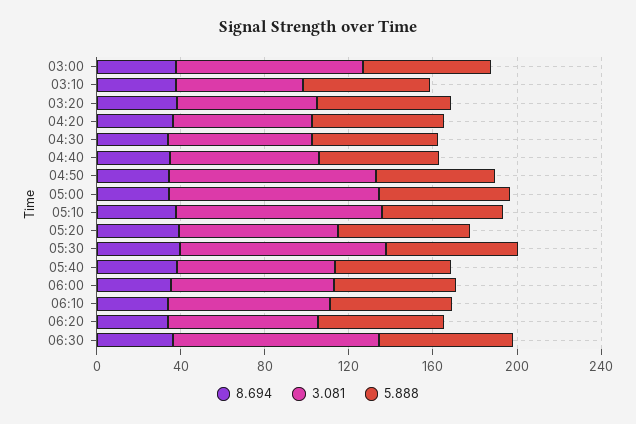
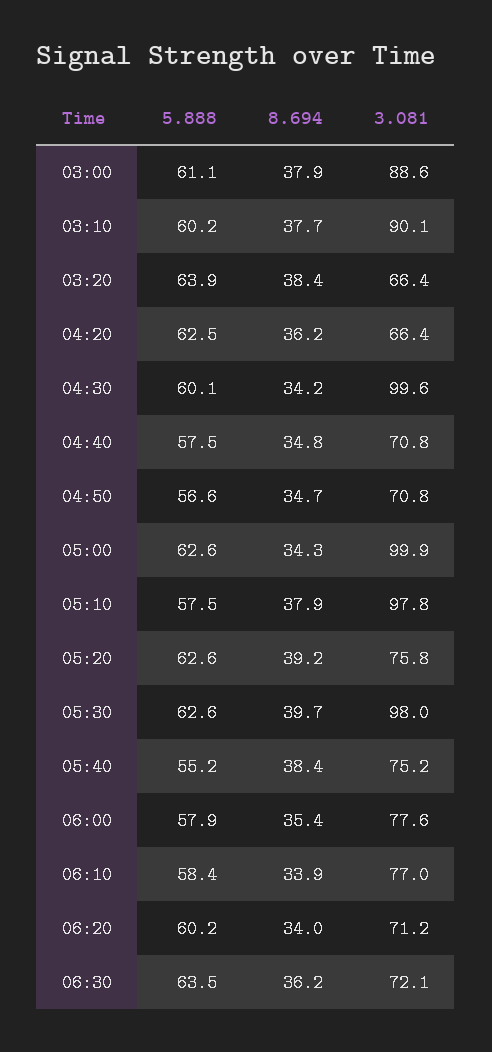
  {
    "8.694": {
      "03:00": 37.9,
      "03:10": 37.7,
      "03:20": 38.4,
      "04:20": 36.2,
      "04:30": 34.2,
      "04:40": 34.8,
      "04:50": 34.7,
      "05:00": 34.3,
      "05:10": 37.9,
      "05:20": 39.2,
      "05:30": 39.7,
      "05:40": 38.4,
      "06:00": 35.4,
      "06:10": 33.9,
      "06:20": 34,
      "06:30": 36.2
    },
    "3.081": {
      "03:00": 88.6,
-     "03:10": 60,
+     "03:10": 90.1,
      "03:20": 66.4,
      "04:20": 66.4,
-     "04:30": 70,
+     "04:30": 99.6,
      "04:40": 70.8,
-     "04:50": 100,
+     "04:50": 70.8,
      "05:00": 99.9,
      "05:10": 97.8,
      "05:20": 75.8,
      "05:30": 98,
      "05:40": 75.2,
      "06:00": 77.6,
      "06:10": 77,
      "06:20": 71.2,
-     "06:30": 100
+     "06:30": 72.1
    },
    "5.888": {
      "03:00": 61.1,
      "03:10": 60.2,
      "03:20": 63.9,
      "04:20": 62.5,
      "04:30": 60.1,
      "04:40": 57.5,
      "04:50": 56.6,
      "05:00": 62.6,
      "05:10": 57.5,
      "05:20": 62.6,
      "05:30": 62.6,
      "05:40": 55.2,
      "06:00": 57.9,
      "06:10": 58.4,
      "06:20": 60.2,
      "06:30": 63.5
    }
  }

